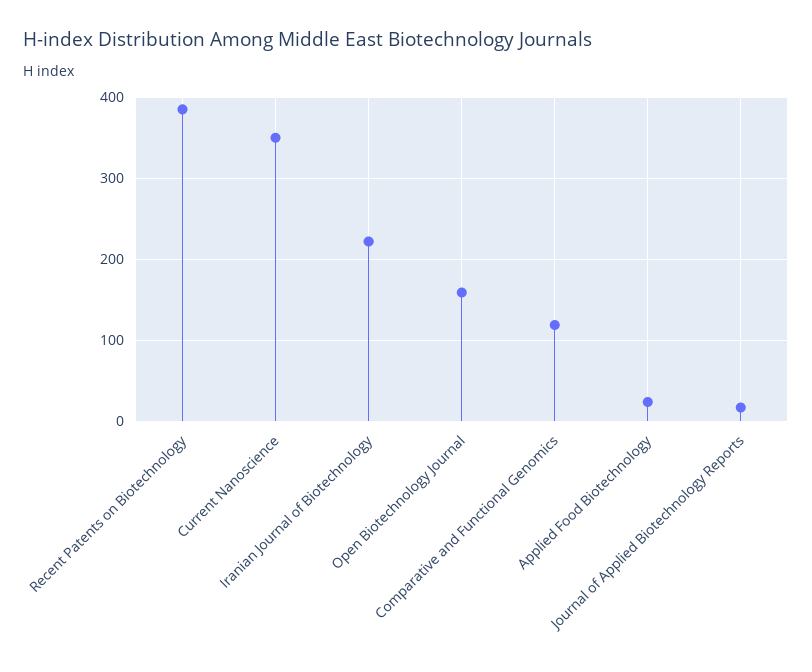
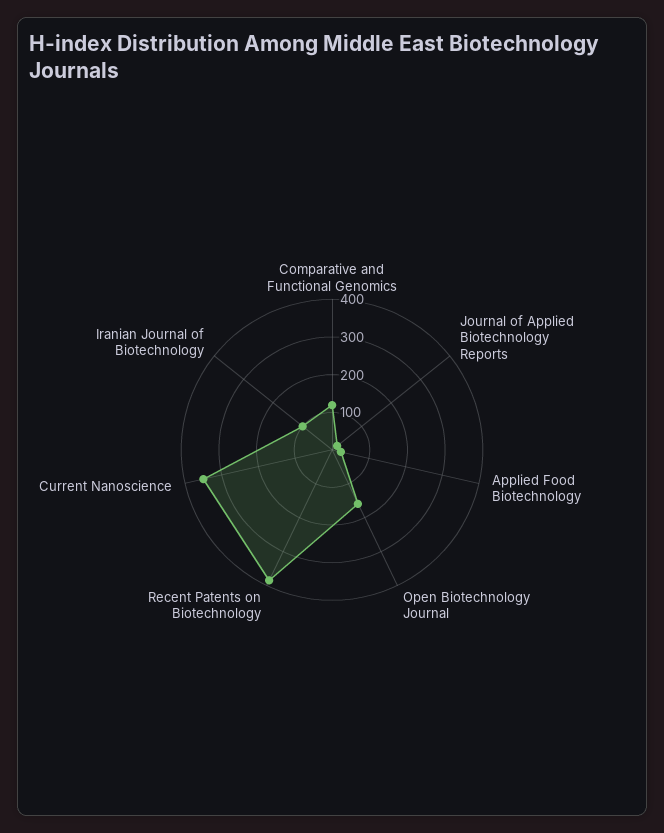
  {
    "Recent Patents on Biotechnology": 390,
    "Current Nanoscience": 350,
-   "Iranian Journal of Biotechnology": 220,
+   "Iranian Journal of Biotechnology": 100,
    "Open Biotechnology Journal": 160,
    "Comparative and Functional Genomics": 120,
    "Applied Food Biotechnology": 20,
    "Journal of Applied Biotechnology Reports": 20
  }

